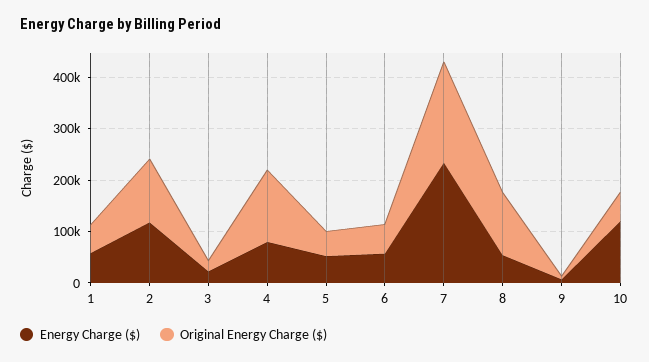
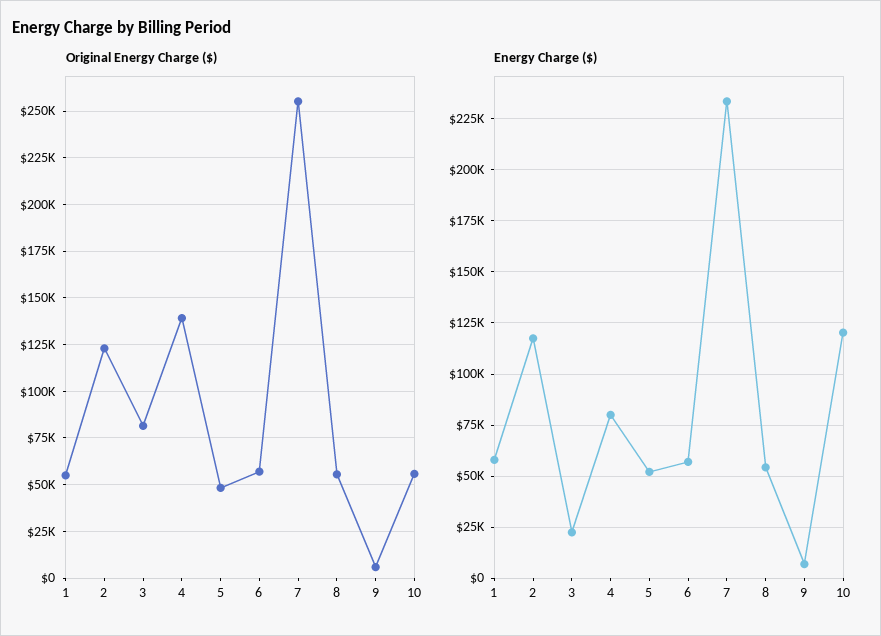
  {
    "Energy Charge ($)": {
      "1": 60000,
      "2": 120000,
      "3": 20000,
      "4": 80000,
      "5": 50000,
      "6": 55000,
      "7": 235000,
      "8": 55000,
      "9": 5000,
      "10": 120000
    },
    "Original Energy Charge ($)": {
      "1": 55000,
      "2": 125000,
-     "3": 20000,
+     "3": 80000,
      "4": 140000,
      "5": 50000,
      "6": 55000,
-     "7": 200000,
+     "7": 255000,
-     "8": 120000,
+     "8": 55000,
      "9": 5000,
      "10": 55000
    }
  }

